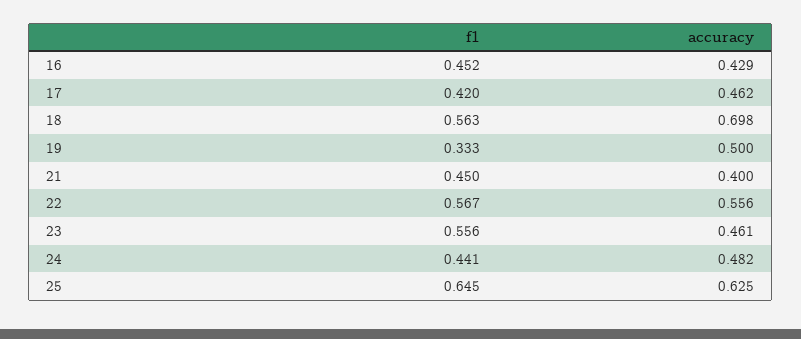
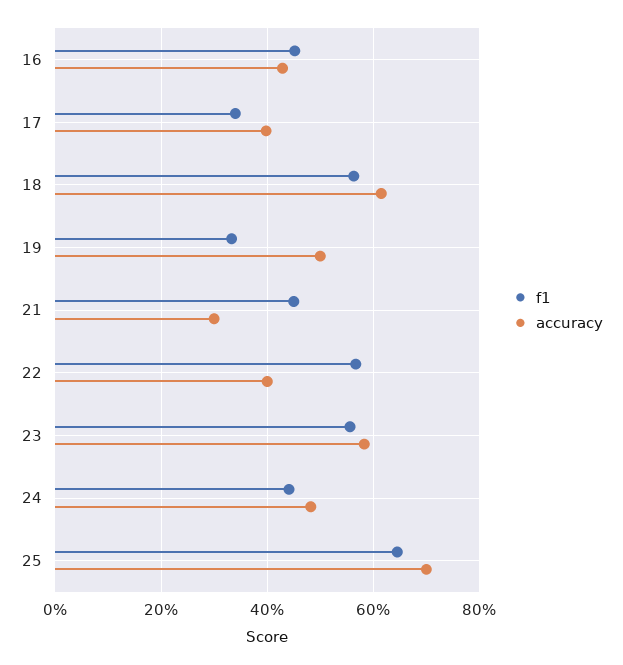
  {
    "f1": {
      "16": 0.452,
-     "17": 0.42,
+     "17": 0.34,
      "18": 0.563,
      "19": 0.333,
      "21": 0.45,
      "22": 0.567,
      "23": 0.556,
      "24": 0.441,
      "25": 0.645
    },
    "accuracy": {
      "16": 0.429,
-     "17": 0.462,
+     "17": 0.4,
-     "18": 0.698,
+     "18": 0.62,
      "19": 0.5,
-     "21": 0.4,
+     "21": 0.3,
-     "22": 0.556,
+     "22": 0.4,
-     "23": 0.461,
+     "23": 0.58,
      "24": 0.482,
-     "25": 0.625
+     "25": 0.7
    }
  }

